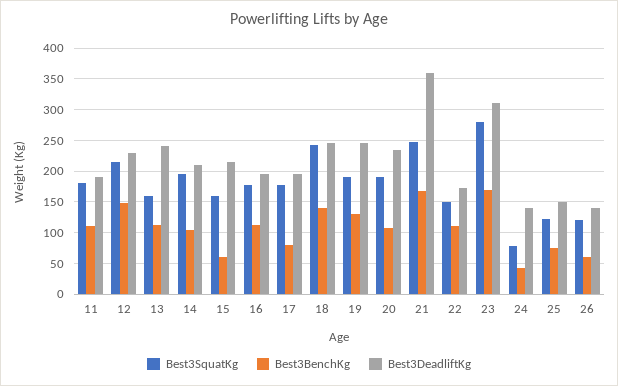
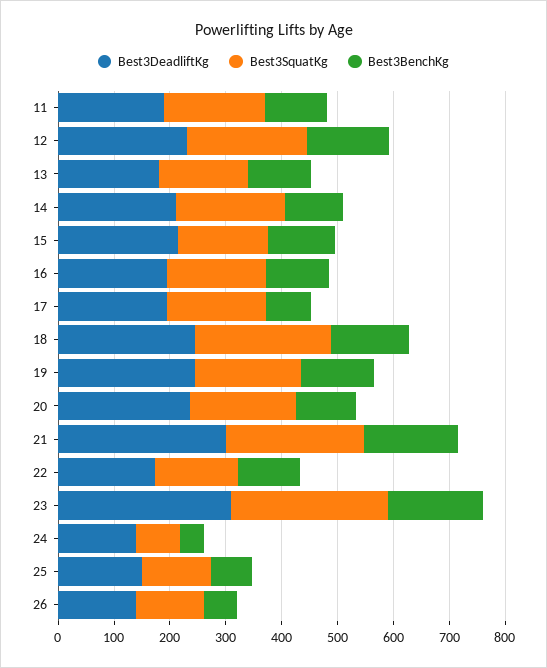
  {
    "Best3SquatKg": {
      "11": 180,
      "12": 220,
      "13": 160,
      "14": 200,
      "15": 160,
      "16": 180,
      "17": 180,
      "18": 240,
      "19": 190,
      "20": 190,
      "21": 250,
      "22": 150,
      "23": 280,
      "24": 80,
      "25": 120,
      "26": 120
    },
    "Best3BenchKg": {
      "11": 110,
      "12": 150,
      "13": 110,
      "14": 110,
-     "15": 60,
+     "15": 120,
      "16": 110,
      "17": 80,
      "18": 140,
      "19": 130,
      "20": 110,
      "21": 170,
      "22": 110,
      "23": 170,
      "24": 40,
      "25": 80,
      "26": 60
    },
    "Best3DeadliftKg": {
      "11": 190,
      "12": 230,
-     "13": 240,
+     "13": 180,
      "14": 210,
      "15": 220,
      "16": 200,
      "17": 200,
      "18": 250,
      "19": 250,
      "20": 240,
-     "21": 360,
+     "21": 300,
      "22": 170,
      "23": 310,
      "24": 140,
      "25": 150,
      "26": 140
    }
  }

